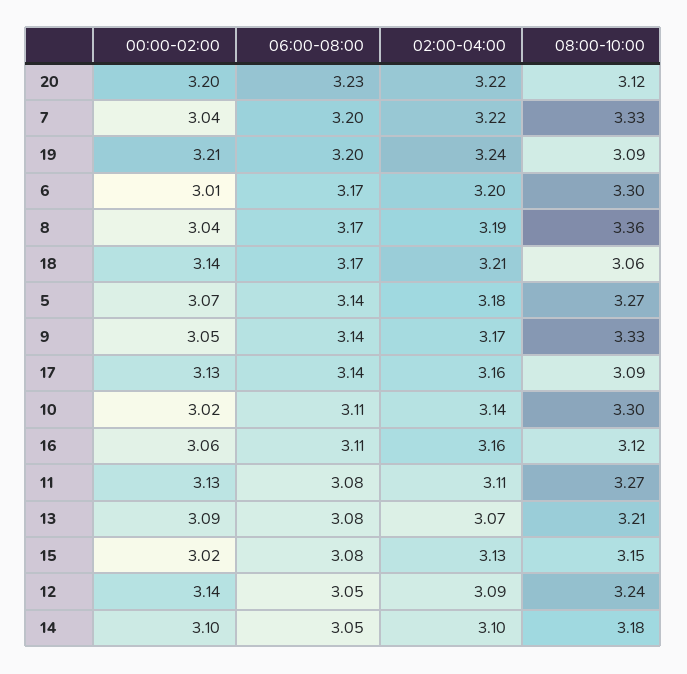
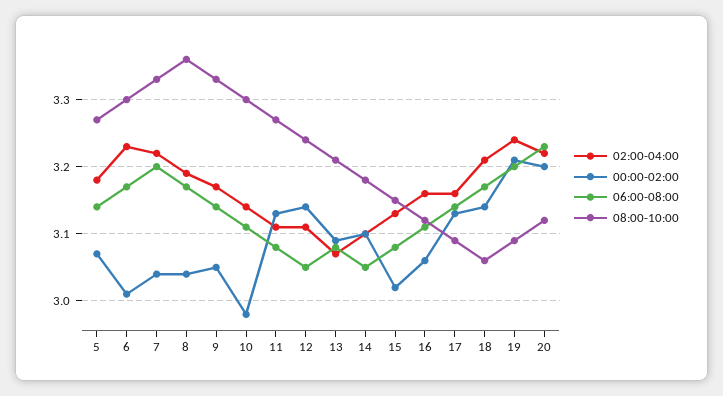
  {
    "00:00-02:00": {
      "20": 3.2,
      "7": 3.04,
      "19": 3.21,
      "6": 3.01,
      "8": 3.04,
      "18": 3.14,
      "5": 3.07,
      "9": 3.05,
      "17": 3.13,
-     "10": 3.02,
+     "10": 2.98,
      "16": 3.06,
      "11": 3.13,
      "13": 3.09,
      "15": 3.02,
      "12": 3.14,
      "14": 3.1
    },
    "06:00-08:00": {
      "20": 3.23,
      "7": 3.2,
      "19": 3.2,
      "6": 3.17,
      "8": 3.17,
      "18": 3.17,
      "5": 3.14,
      "9": 3.14,
      "17": 3.14,
      "10": 3.11,
      "16": 3.11,
      "11": 3.08,
      "13": 3.08,
      "15": 3.08,
      "12": 3.05,
      "14": 3.05
    },
    "02:00-04:00": {
      "20": 3.22,
      "7": 3.22,
      "19": 3.24,
-     "6": 3.2,
+     "6": 3.23,
      "8": 3.19,
      "18": 3.21,
      "5": 3.18,
      "9": 3.17,
      "17": 3.16,
      "10": 3.14,
      "16": 3.16,
      "11": 3.11,
      "13": 3.07,
      "15": 3.13,
-     "12": 3.09,
+     "12": 3.11,
      "14": 3.1
    },
    "08:00-10:00": {
      "20": 3.12,
      "7": 3.33,
      "19": 3.09,
      "6": 3.3,
      "8": 3.36,
      "18": 3.06,
      "5": 3.27,
      "9": 3.33,
      "17": 3.09,
      "10": 3.3,
      "16": 3.12,
      "11": 3.27,
      "13": 3.21,
      "15": 3.15,
      "12": 3.24,
      "14": 3.18
    }
  }

